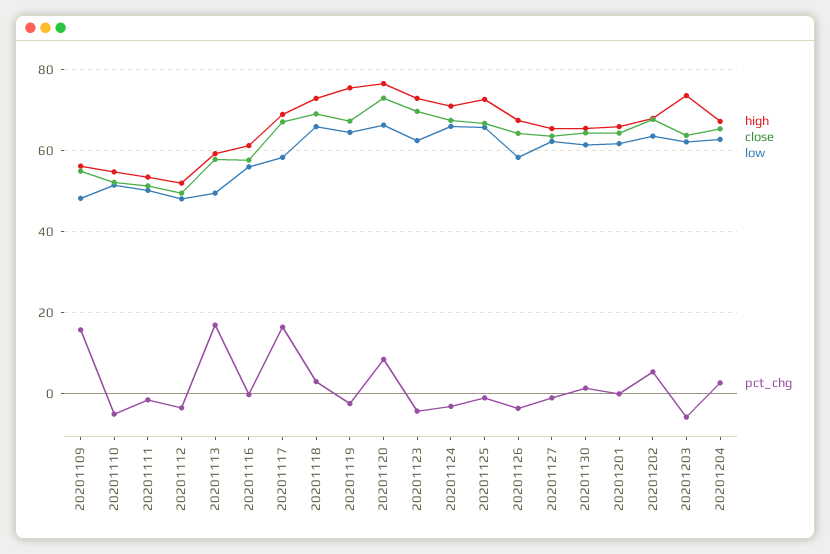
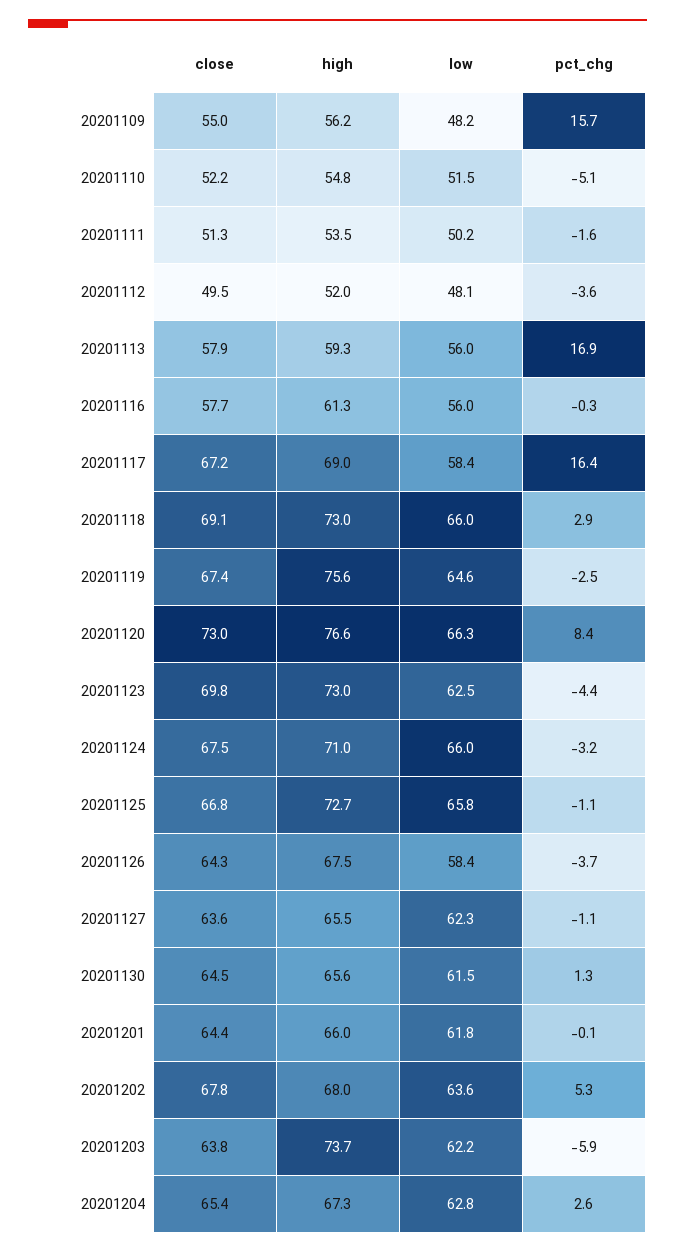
  {
    "high": {
      "20201109": 56.2,
      "20201110": 54.8,
      "20201111": 53.5,
      "20201112": 52,
      "20201113": 59.3,
      "20201116": 61.3,
      "20201117": 69,
      "20201118": 73,
      "20201119": 75.6,
      "20201120": 76.6,
      "20201123": 73,
      "20201124": 71,
      "20201125": 72.7,
      "20201126": 67.5,
      "20201127": 65.5,
      "20201130": 65.6,
      "20201201": 66,
      "20201202": 68,
      "20201203": 73.7,
      "20201204": 67.3
    },
    "close": {
      "20201109": 55,
      "20201110": 52.2,
      "20201111": 51.3,
      "20201112": 49.5,
      "20201113": 57.9,
      "20201116": 57.7,
      "20201117": 67.2,
      "20201118": 69.1,
      "20201119": 67.4,
      "20201120": 73,
      "20201123": 69.8,
      "20201124": 67.5,
      "20201125": 66.8,
      "20201126": 64.3,
      "20201127": 63.6,
      "20201130": 64.5,
      "20201201": 64.4,
      "20201202": 67.8,
      "20201203": 63.8,
      "20201204": 65.4
    },
    "low": {
      "20201109": 48.2,
      "20201110": 51.5,
      "20201111": 50.2,
      "20201112": 48.1,
-     "20201113": 50,
+     "20201113": 56,
      "20201116": 56,
      "20201117": 58.4,
      "20201118": 66,
      "20201119": 64.6,
      "20201120": 66.3,
      "20201123": 62.5,
      "20201124": 66,
      "20201125": 65.8,
      "20201126": 58.4,
      "20201127": 62.3,
      "20201130": 61.5,
      "20201201": 61.8,
      "20201202": 63.6,
      "20201203": 62.2,
      "20201204": 62.8
    },
    "pct_chg": {
      "20201109": 15.7,
      "20201110": -5.1,
      "20201111": -1.6,
      "20201112": -3.6,
      "20201113": 16.9,
      "20201116": -0.3,
      "20201117": 16.4,
      "20201118": 2.9,
      "20201119": -2.5,
      "20201120": 8.4,
      "20201123": -4.4,
      "20201124": -3.2,
      "20201125": -1.1,
      "20201126": -3.7,
      "20201127": -1.1,
      "20201130": 1.3,
      "20201201": -0.1,
      "20201202": 5.3,
      "20201203": -5.9,
      "20201204": 2.6
    }
  }

